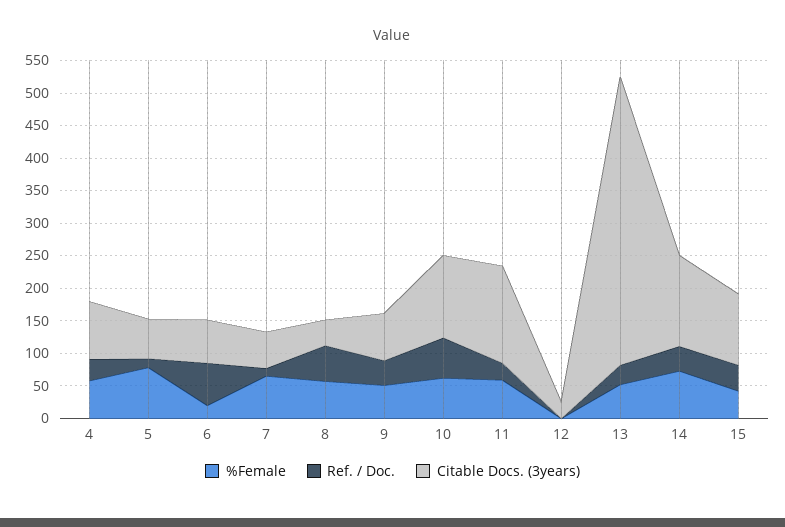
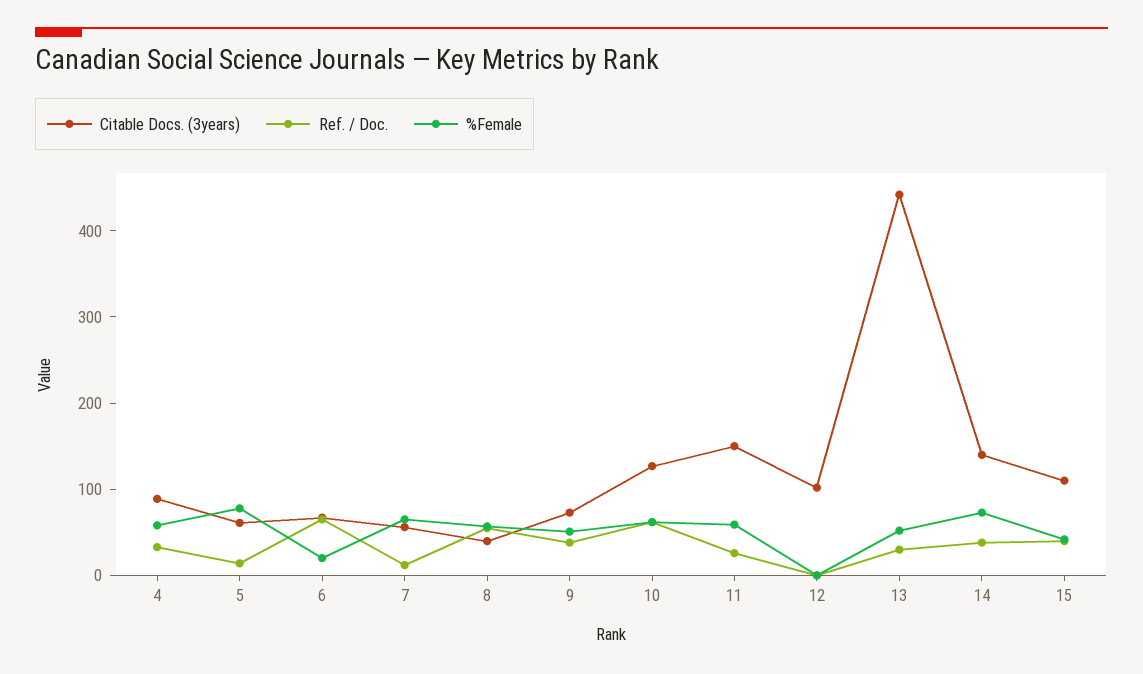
  {
    "%Female": {
      "4": 60,
      "5": 80,
      "6": 20,
      "7": 60,
      "8": 60,
      "9": 60,
      "10": 60,
      "11": 60,
      "12": 0,
      "13": 60,
      "14": 80,
      "15": 40
    },
    "Ref. / Doc.": {
      "4": 40,
      "5": 20,
      "6": 60,
      "7": 20,
      "8": 60,
      "9": 40,
      "10": 60,
      "11": 20,
      "12": 0,
      "13": 40,
      "14": 40,
      "15": 40
    },
    "Citable Docs. (3years)": {
      "4": 80,
      "5": 60,
      "6": 60,
      "7": 60,
      "8": 40,
      "9": 80,
      "10": 120,
      "11": 160,
-     "12": 25,
+     "12": 100,
      "13": 440,
      "14": 140,
      "15": 120
    }
  }

